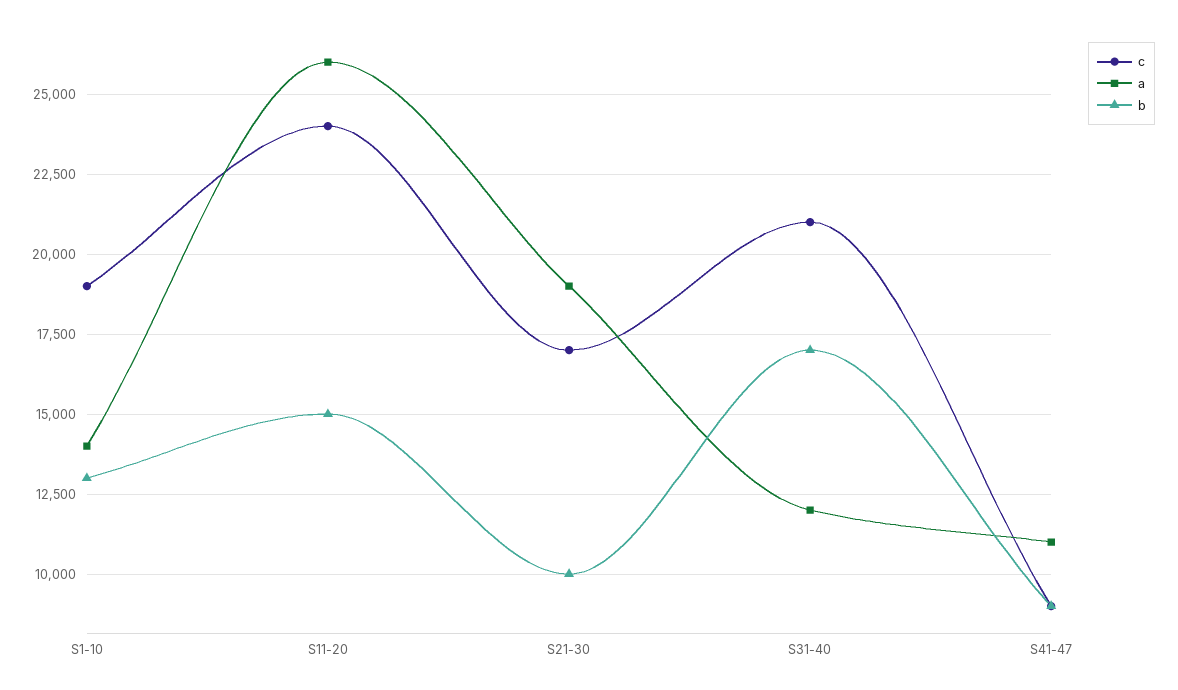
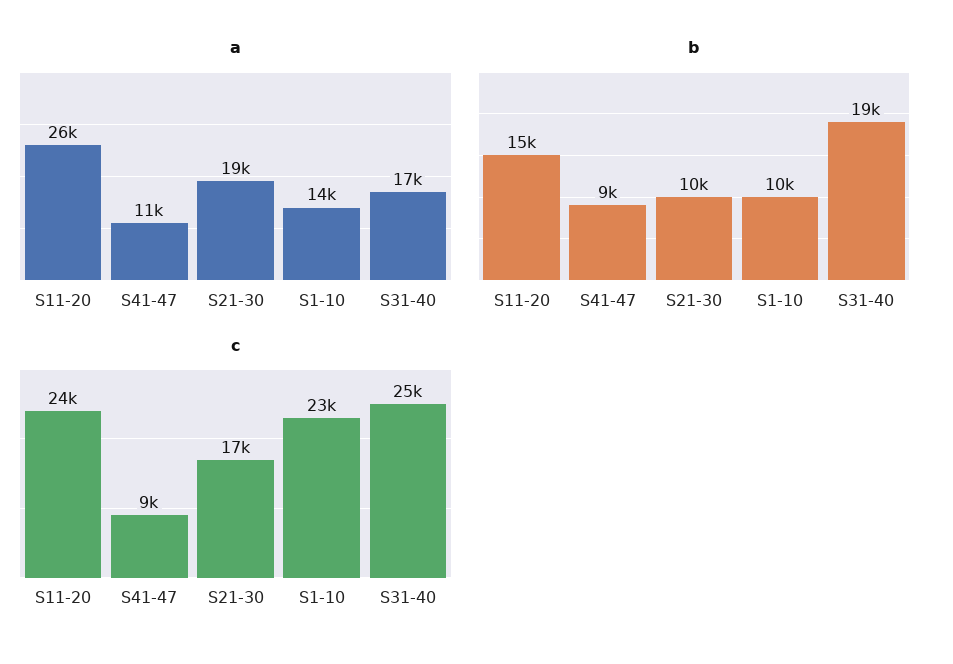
  {
    "c": {
-     "S1-10": 19000,
+     "S1-10": 23000,
      "S11-20": 24000,
      "S21-30": 17000,
-     "S31-40": 21000,
+     "S31-40": 25000,
      "S41-47": 9000
    },
    "a": {
      "S1-10": 14000,
      "S11-20": 26000,
      "S21-30": 19000,
-     "S31-40": 12000,
+     "S31-40": 17000,
      "S41-47": 11000
    },
    "b": {
-     "S1-10": 13000,
+     "S1-10": 10000,
      "S11-20": 15000,
      "S21-30": 10000,
-     "S31-40": 17000,
+     "S31-40": 19000,
      "S41-47": 9000
    }
  }

